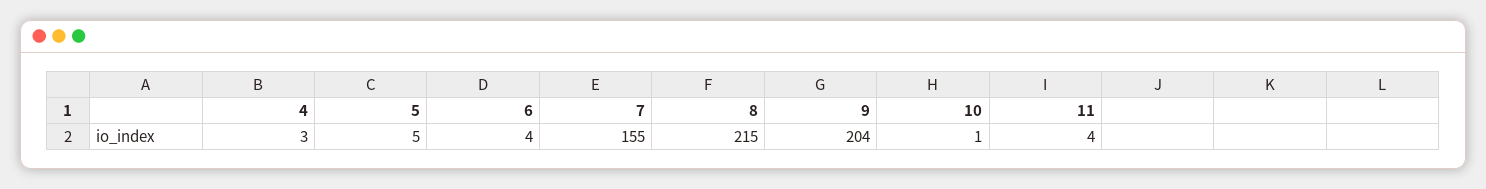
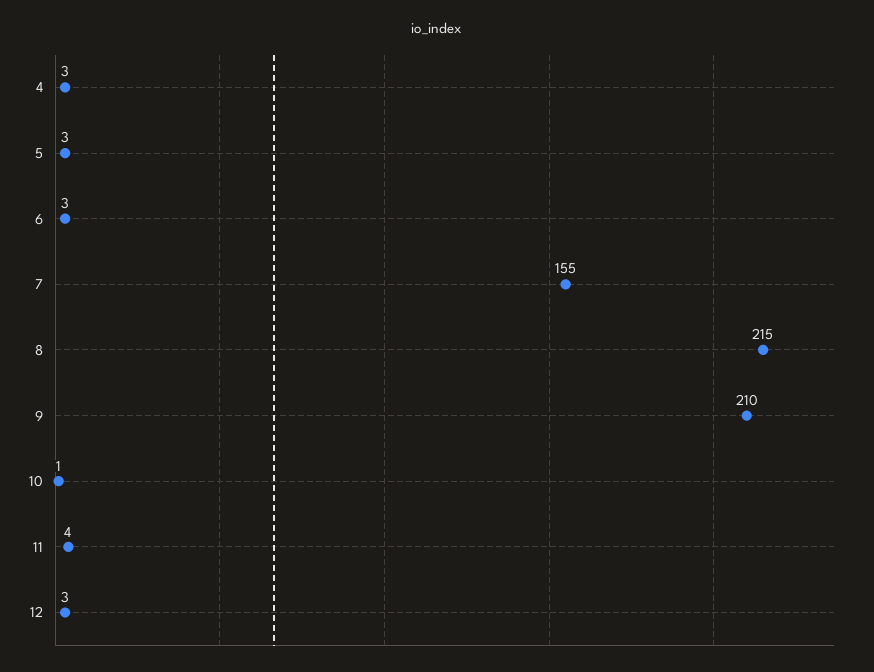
  {
    "4": 3,
-   "5": 5,
+   "5": 3,
-   "6": 4,
+   "6": 3,
    "7": 155,
    "8": 215,
-   "9": 204,
+   "9": 210,
    "10": 1,
-   "11": 4
+   "11": 4,
+   "12": 3
  }

